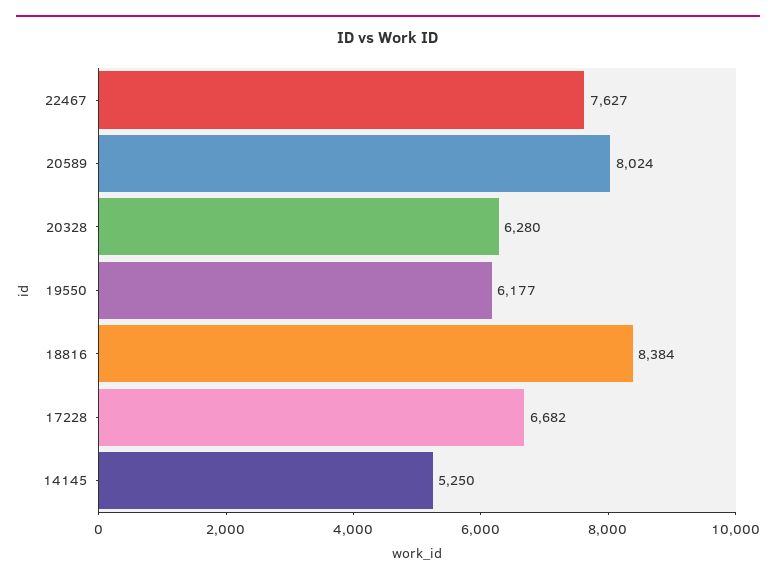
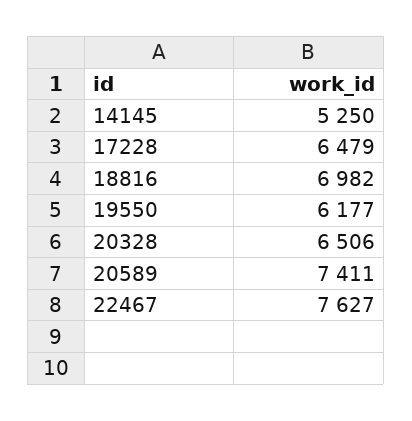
  {
    "22467": 7627,
-   "20589": 8024,
+   "20589": 7411,
-   "20328": 6280,
+   "20328": 6506,
    "19550": 6177,
-   "18816": 8384,
+   "18816": 6982,
-   "17228": 6682,
+   "17228": 6479,
    "14145": 5250
  }

